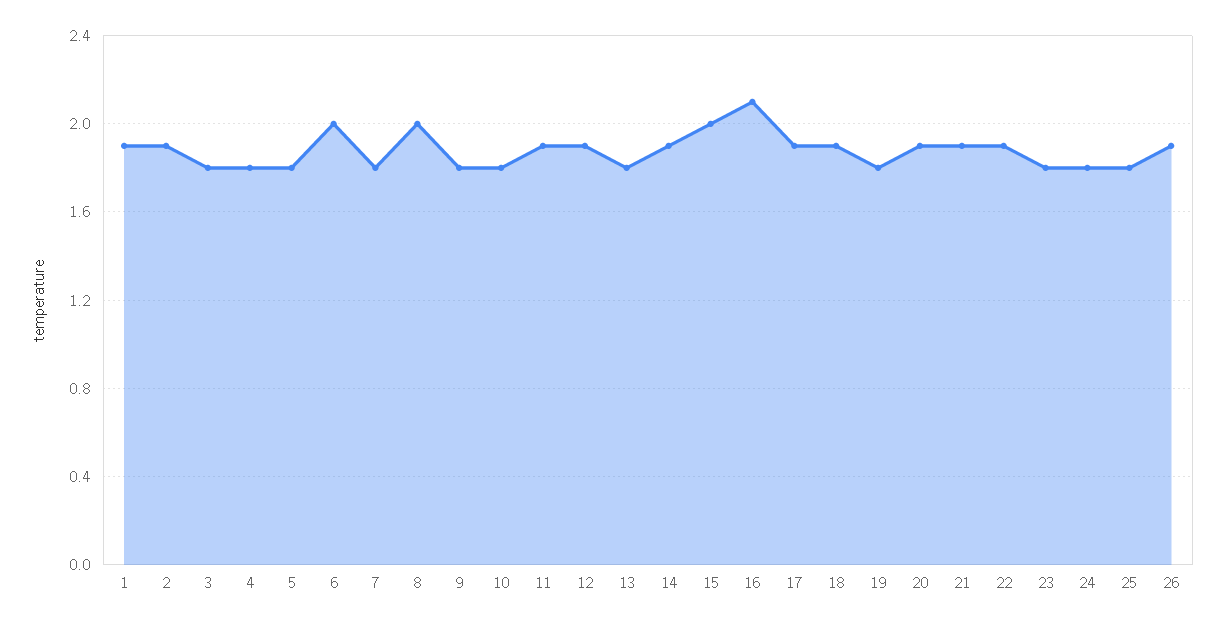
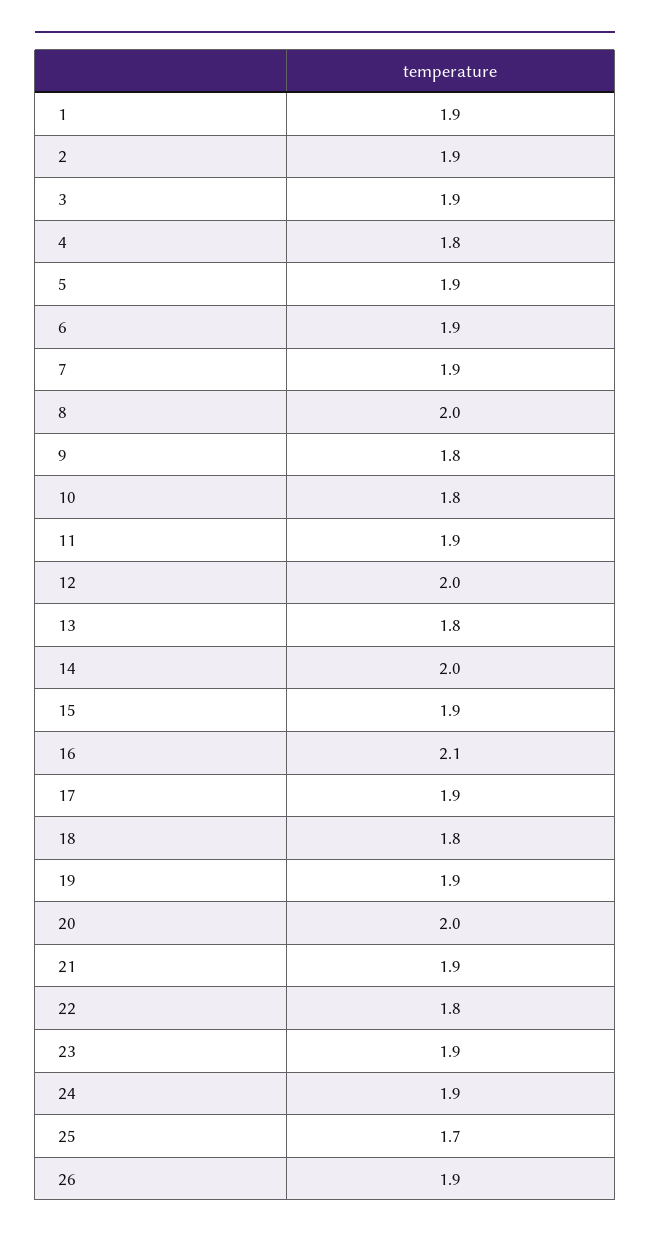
  {
    "1": 1.9,
    "2": 1.9,
-   "3": 1.8,
+   "3": 1.9,
    "4": 1.8,
-   "5": 1.8,
+   "5": 1.9,
-   "6": 2,
+   "6": 1.9,
-   "7": 1.8,
+   "7": 1.9,
    "8": 2,
    "9": 1.8,
    "10": 1.8,
    "11": 1.9,
-   "12": 1.9,
+   "12": 2,
    "13": 1.8,
-   "14": 1.9,
+   "14": 2,
-   "15": 2,
+   "15": 1.9,
    "16": 2.1,
    "17": 1.9,
-   "18": 1.9,
+   "18": 1.8,
-   "19": 1.8,
+   "19": 1.9,
-   "20": 1.9,
+   "20": 2,
    "21": 1.9,
-   "22": 1.9,
+   "22": 1.8,
-   "23": 1.8,
+   "23": 1.9,
-   "24": 1.8,
+   "24": 1.9,
-   "25": 1.8,
+   "25": 1.7,
    "26": 1.9
  }

